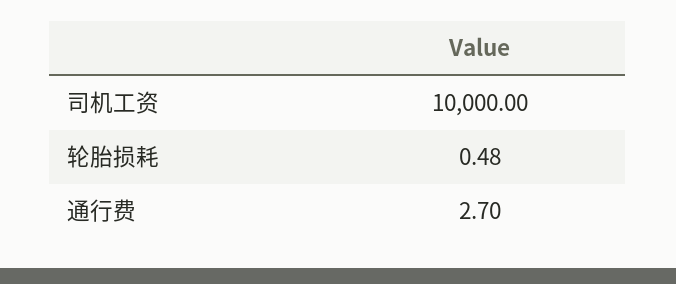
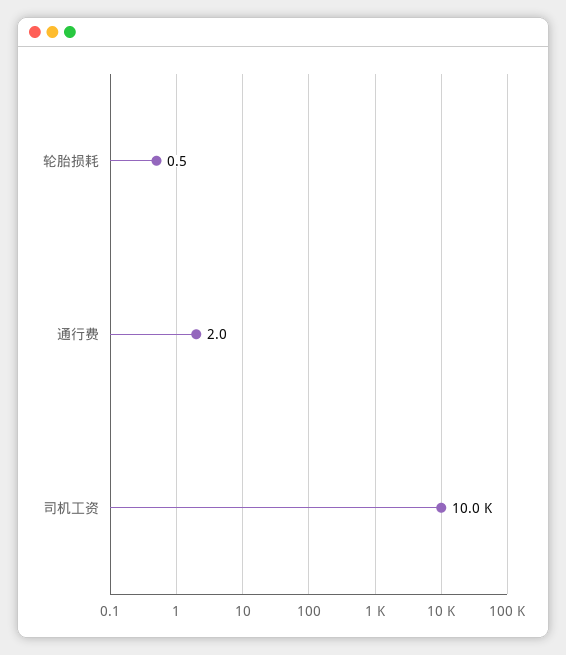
  {
    "司机工资": 10000,
    "轮胎损耗": 0.48,
-   "通行费": 2.7
+   "通行费": 2
  }

